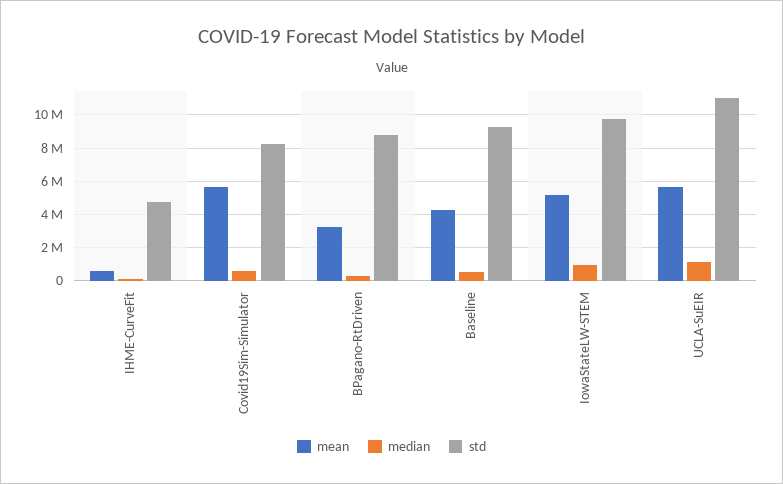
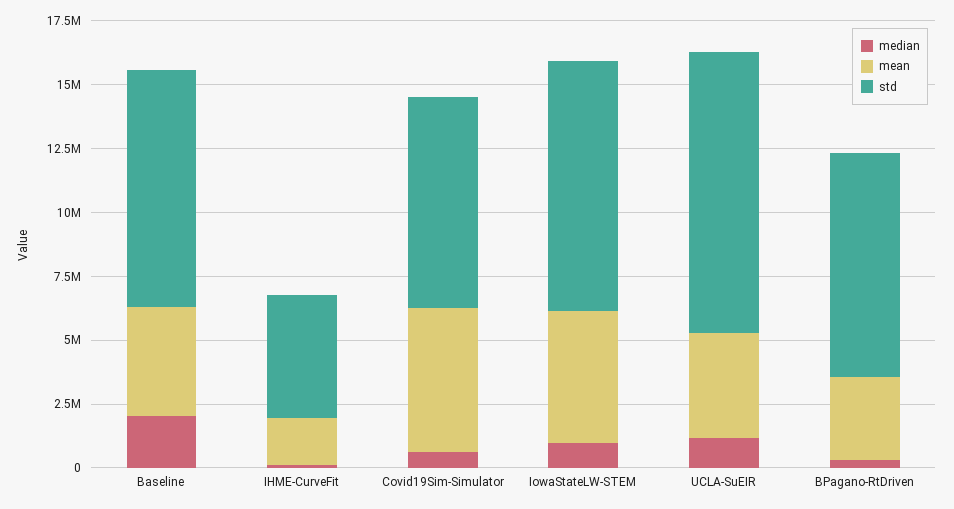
  {
    "mean": {
-     "IHME-CurveFit": 500000,
+     "IHME-CurveFit": 2000000,
      "Covid19Sim-Simulator": 5500000,
      "BPagano-RtDriven": 3000000,
      "Baseline": 4500000,
      "IowaStateLW-STEM": 5000000,
-     "UCLA-SuEIR": 5500000
+     "UCLA-SuEIR": 4000000
    },
    "median": {
      "IHME-CurveFit": 0,
      "Covid19Sim-Simulator": 500000,
      "BPagano-RtDriven": 500000,
-     "Baseline": 500000,
+     "Baseline": 2000000,
      "IowaStateLW-STEM": 1000000,
      "UCLA-SuEIR": 1000000
    },
    "std": {
      "IHME-CurveFit": 5000000,
      "Covid19Sim-Simulator": 8500000,
      "BPagano-RtDriven": 9000000,
      "Baseline": 9500000,
      "IowaStateLW-STEM": 10000000,
      "UCLA-SuEIR": 11000000
    }
  }

